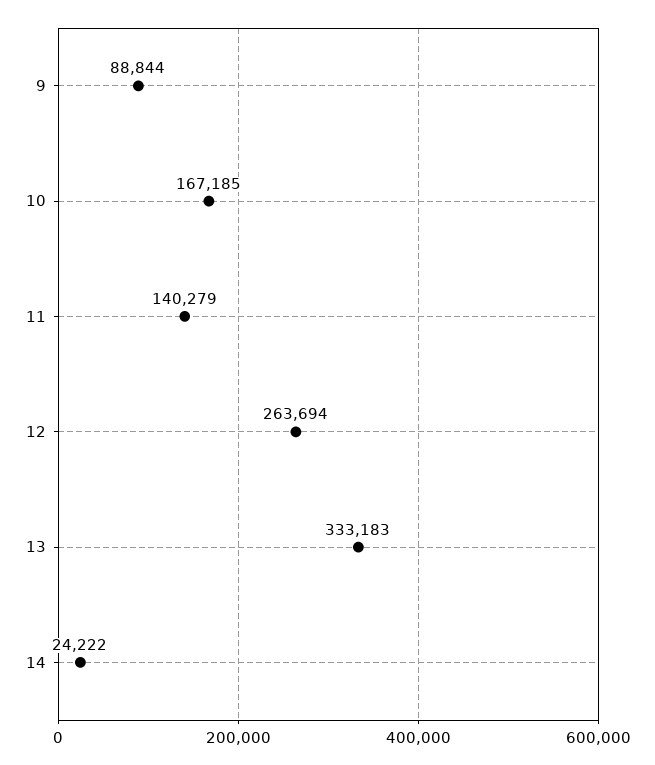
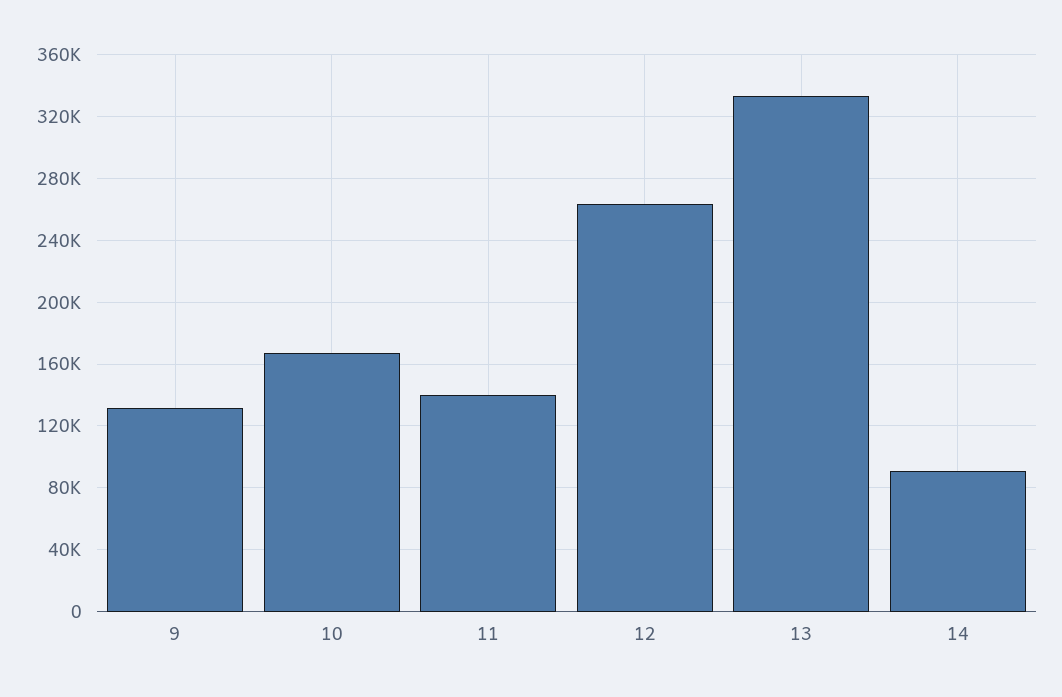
  {
-   "9": 88844,
+   "9": 130000,
    "10": 167185,
    "11": 140279,
    "12": 263694,
    "13": 333183,
-   "14": 24222
+   "14": 90000
  }

